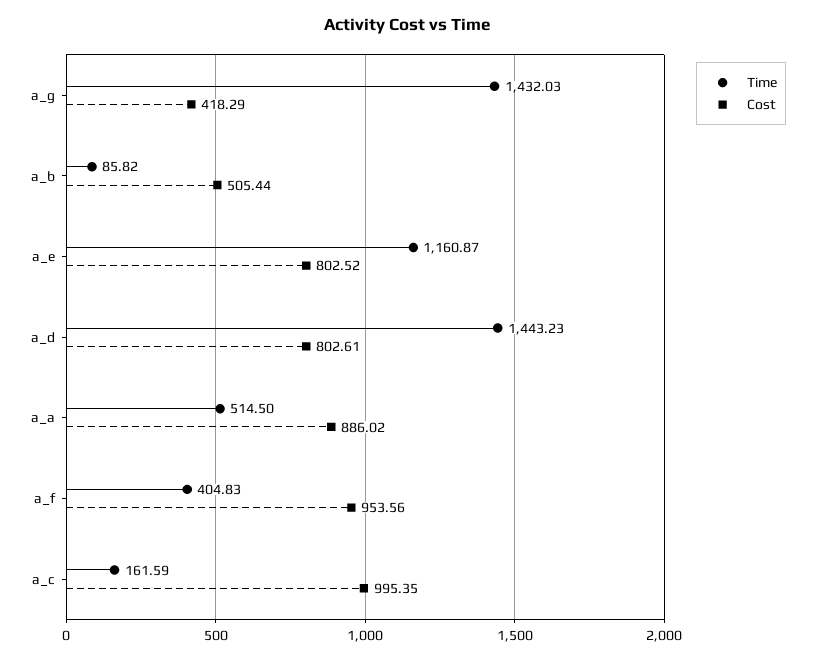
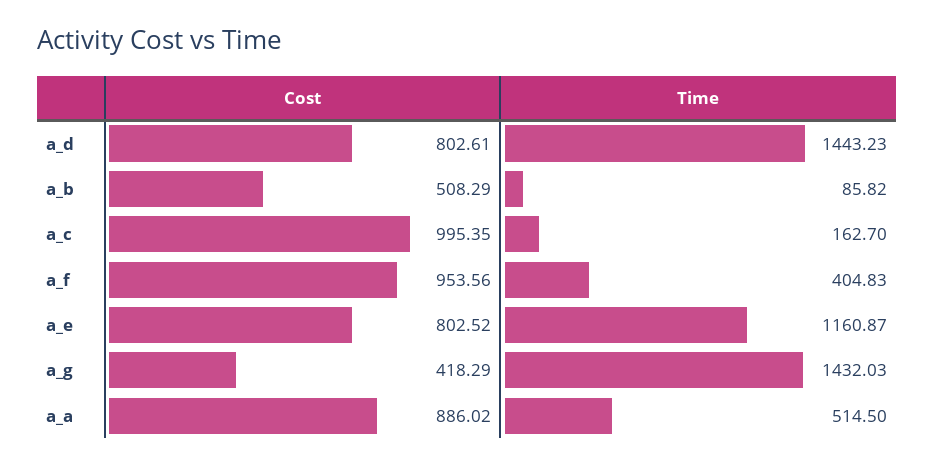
  {
    "Time": {
      "a_g": 1432.03,
      "a_b": 85.82,
      "a_e": 1160.87,
      "a_d": 1443.23,
      "a_a": 514.5,
      "a_f": 404.83,
-     "a_c": 161.59
+     "a_c": 162.7
    },
    "Cost": {
      "a_g": 418.29,
-     "a_b": 505.44,
+     "a_b": 508.29,
      "a_e": 802.52,
      "a_d": 802.61,
      "a_a": 886.02,
      "a_f": 953.56,
      "a_c": 995.35
    }
  }

